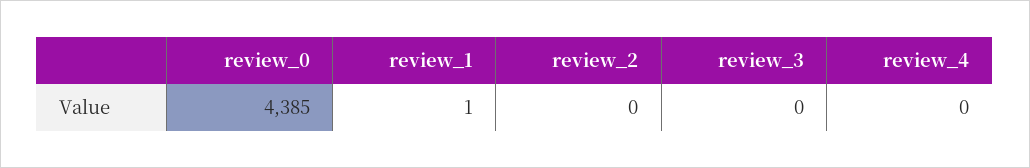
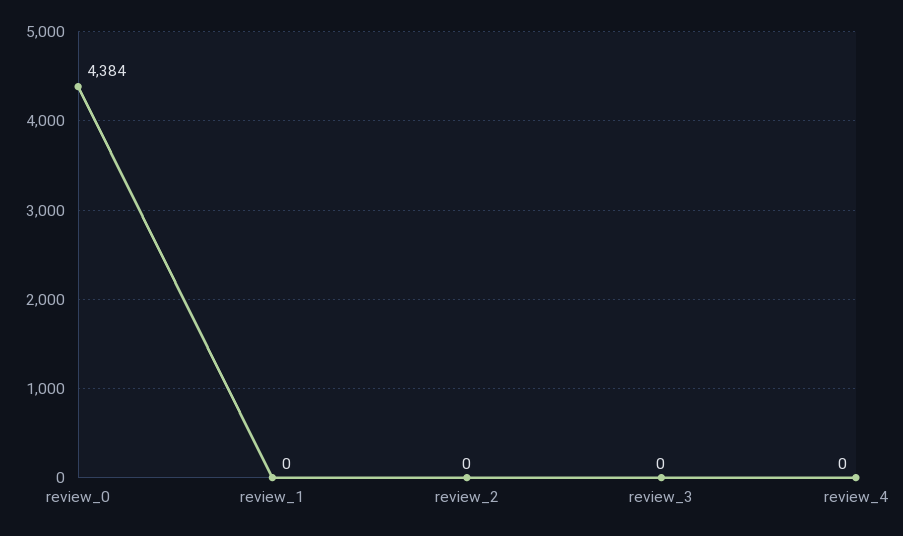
  {
-   "review_0": 4385,
+   "review_0": 4384,
-   "review_1": 1,
+   "review_1": 0,
    "review_2": 0,
    "review_3": 0,
    "review_4": 0
  }

